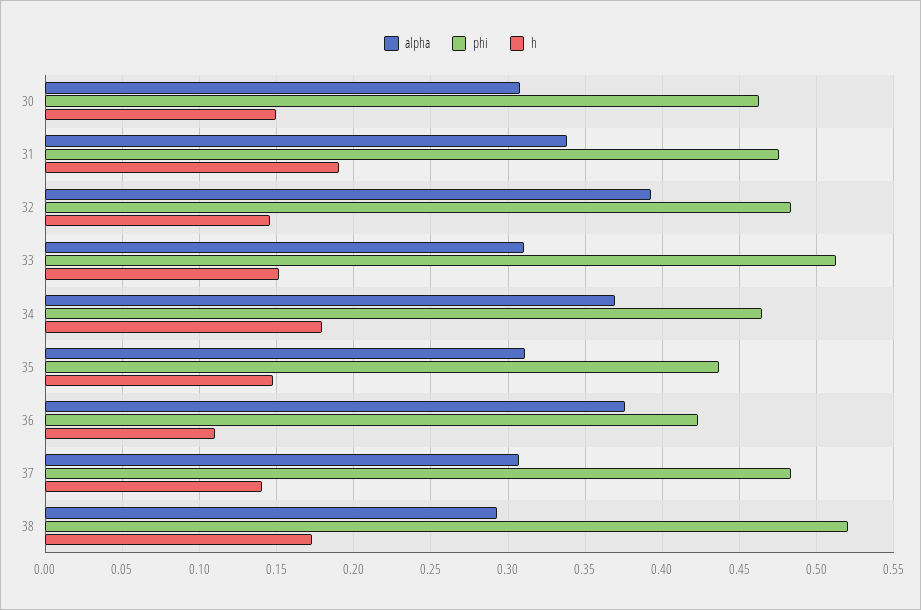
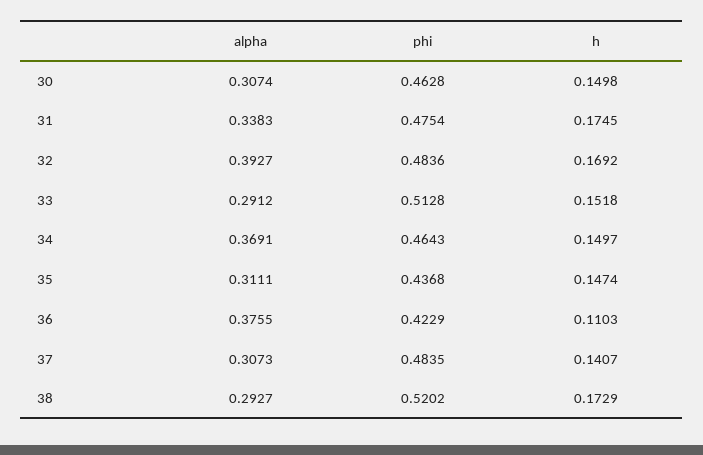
  {
    "alpha": {
      "30": 0.3074,
      "31": 0.3383,
      "32": 0.3927,
-     "33": 0.31,
+     "33": 0.2912,
      "34": 0.3691,
      "35": 0.3111,
      "36": 0.3755,
      "37": 0.3073,
      "38": 0.2927
    },
    "phi": {
      "30": 0.4628,
      "31": 0.4754,
      "32": 0.4836,
      "33": 0.5128,
      "34": 0.4643,
      "35": 0.4368,
      "36": 0.4229,
      "37": 0.4835,
      "38": 0.5202
    },
    "h": {
      "30": 0.1498,
-     "31": 0.19,
+     "31": 0.1745,
-     "32": 0.145,
+     "32": 0.1692,
      "33": 0.1518,
-     "34": 0.18,
+     "34": 0.1497,
      "35": 0.1474,
      "36": 0.1103,
      "37": 0.1407,
      "38": 0.1729
    }
  }

